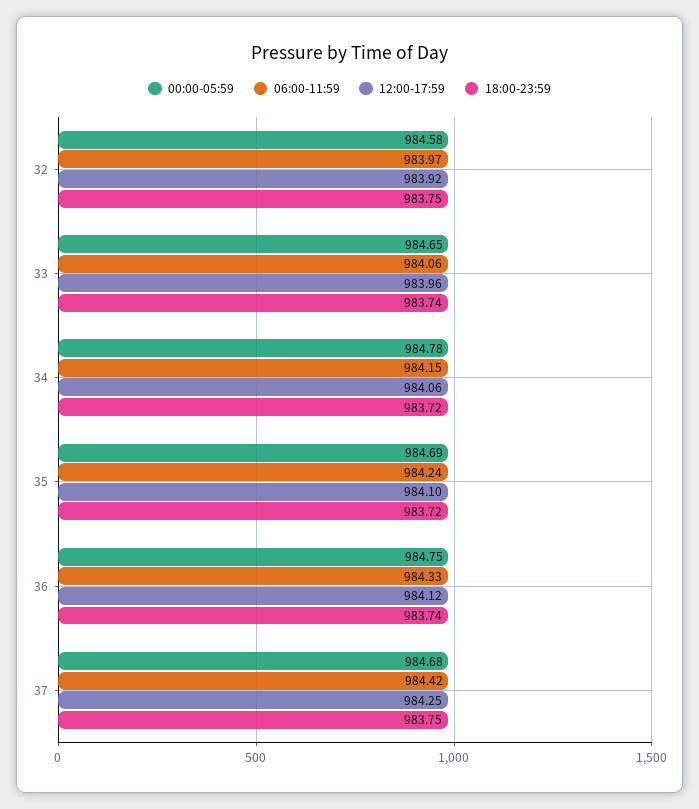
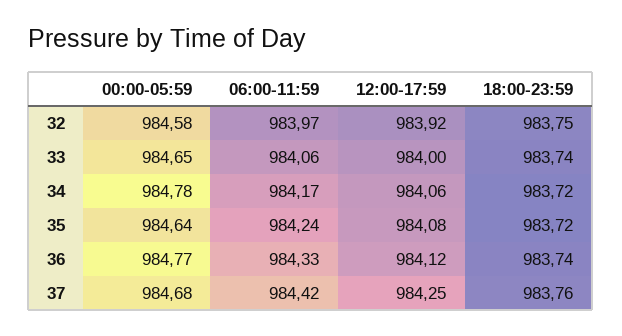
  {
    "00:00-05:59": {
      "32": 984.58,
      "33": 984.65,
      "34": 984.78,
-     "35": 984.69,
+     "35": 984.64,
-     "36": 984.75,
+     "36": 984.77,
      "37": 984.68
    },
    "06:00-11:59": {
      "32": 983.97,
      "33": 984.06,
-     "34": 984.15,
+     "34": 984.17,
      "35": 984.24,
      "36": 984.33,
      "37": 984.42
    },
    "12:00-17:59": {
      "32": 983.92,
-     "33": 983.96,
+     "33": 984,
      "34": 984.06,
-     "35": 984.1,
+     "35": 984.08,
      "36": 984.12,
      "37": 984.25
    },
    "18:00-23:59": {
      "32": 983.75,
      "33": 983.74,
      "34": 983.72,
      "35": 983.72,
      "36": 983.74,
-     "37": 983.75
+     "37": 983.76
    }
  }

